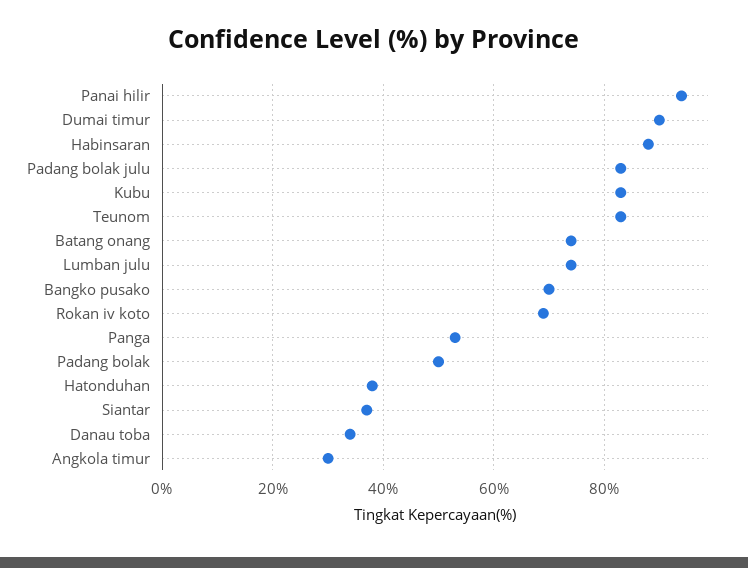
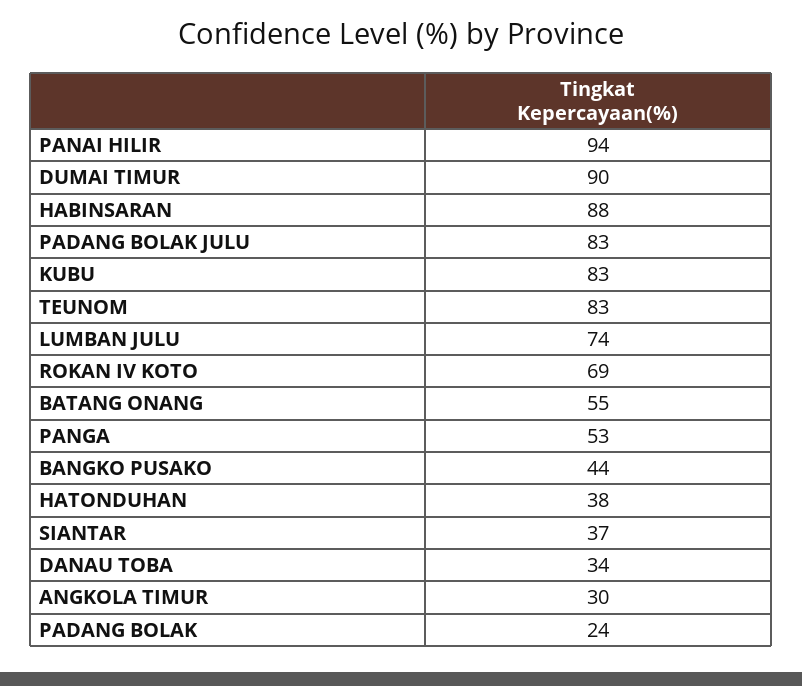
  {
    "Panai hilir": 94,
    "Dumai timur": 90,
    "Habinsaran": 88,
    "Padang bolak julu": 83,
    "Kubu": 83,
    "Teunom": 83,
-   "Batang onang": 75,
+   "Batang onang": 55,
    "Lumban julu": 74,
-   "Bangko pusako": 70,
+   "Bangko pusako": 44,
    "Rokan iv koto": 69,
    "Panga": 53,
-   "Padang bolak": 50,
+   "Padang bolak": 24,
    "Hatonduhan": 38,
    "Siantar": 37,
    "Danau toba": 34,
    "Angkola timur": 30
  }

